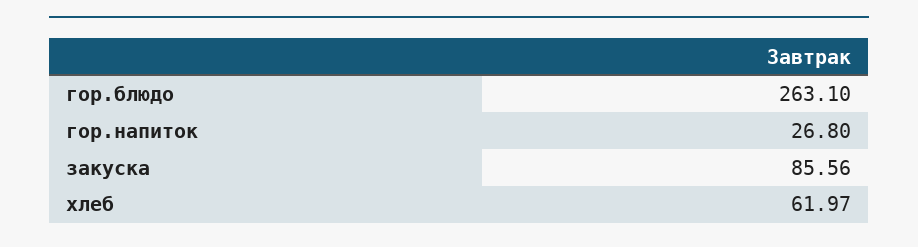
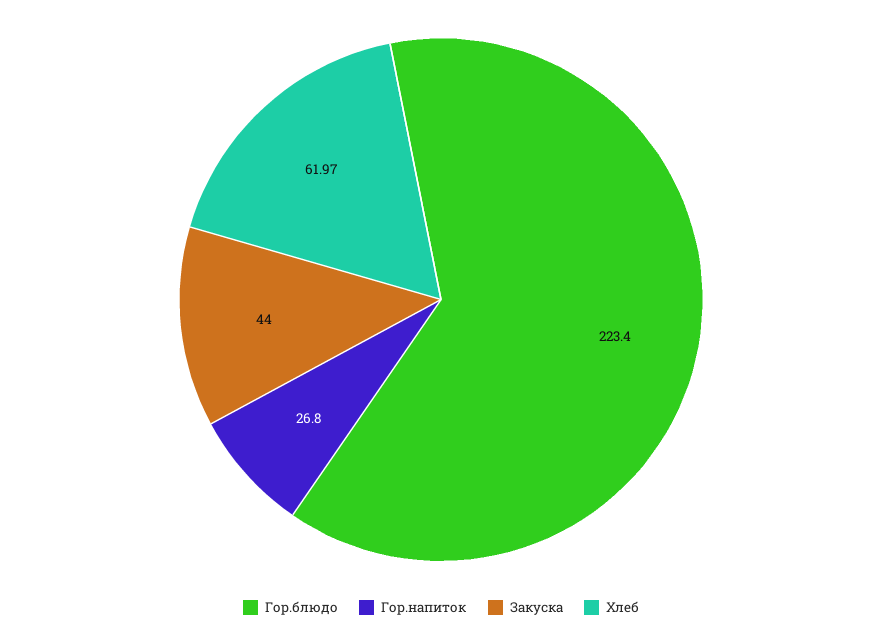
  {
-   "гор.блюдо": 263.1,
+   "гор.блюдо": 223.4,
    "гор.напиток": 26.8,
-   "закуска": 85.56,
+   "закуска": 44,
    "хлеб": 61.97
  }

